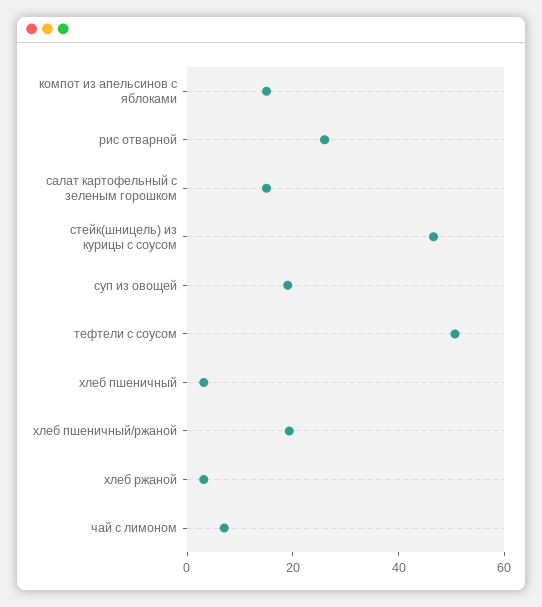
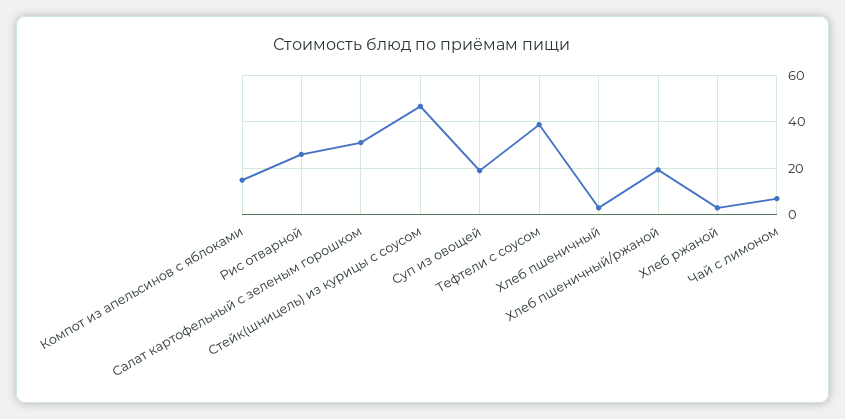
  {
    "компот из апельсинов с яблоками": 15,
    "рис отварной": 25,
-   "салат картофельный с зеленым горошком": 15,
+   "салат картофельный с зеленым горошком": 30,
    "стейк(шницель) из курицы с соусом": 45,
    "суп из овощей": 20,
-   "тефтели с соусом": 50,
+   "тефтели с соусом": 40,
    "хлеб пшеничный": 5,
    "хлеб пшеничный/ржаной": 20,
    "хлеб ржаной": 5,
    "чай с лимоном": 5
  }

